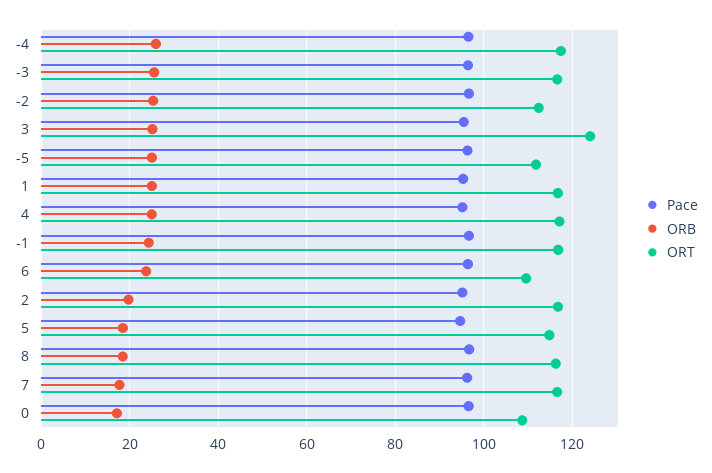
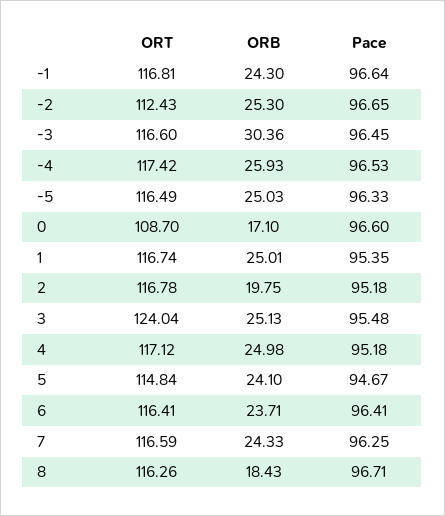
  {
    "Pace": {
      "-4": 96.53,
      "-3": 96.45,
      "-2": 96.65,
      "3": 95.48,
      "-5": 96.33,
      "1": 95.35,
      "4": 95.18,
      "-1": 96.64,
      "6": 96.41,
      "2": 95.18,
      "5": 94.67,
      "8": 96.71,
      "7": 96.25,
      "0": 96.6
    },
    "ORB": {
      "-4": 25.93,
-     "-3": 26,
+     "-3": 30.36,
      "-2": 25.3,
      "3": 25.13,
      "-5": 25.03,
      "1": 25.01,
      "4": 24.98,
      "-1": 24.3,
      "6": 23.71,
      "2": 19.75,
-     "5": 18,
+     "5": 24.1,
      "8": 18.43,
-     "7": 18,
+     "7": 24.33,
      "0": 17.1
    },
    "ORT": {
      "-4": 117.42,
      "-3": 116.6,
      "-2": 112.43,
      "3": 124.04,
-     "-5": 112,
+     "-5": 116.49,
      "1": 116.74,
      "4": 117.12,
      "-1": 116.81,
-     "6": 110,
+     "6": 116.41,
      "2": 116.78,
      "5": 114.84,
      "8": 116.26,
      "7": 116.59,
      "0": 108.7
    }
  }

